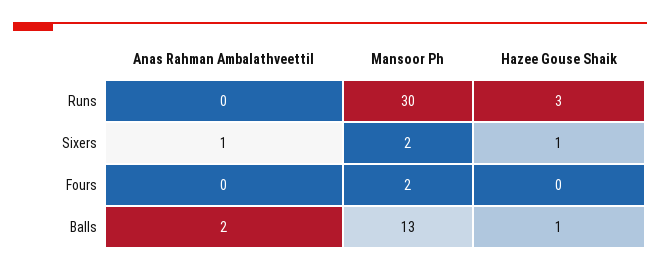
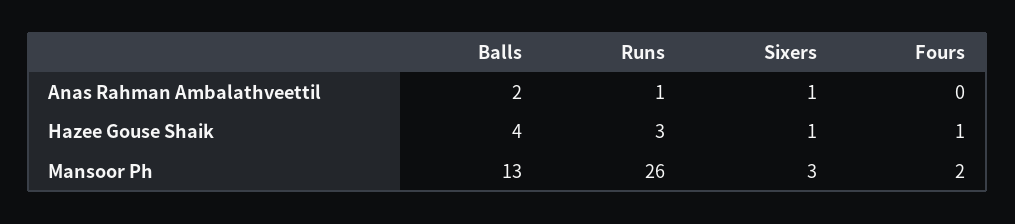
  {
    "Anas Rahman Ambalathveettil": {
-     "Runs": 0,
+     "Runs": 1,
      "Sixers": 1,
      "Fours": 0,
      "Balls": 2
    },
    "Mansoor Ph": {
-     "Runs": 30,
+     "Runs": 26,
-     "Sixers": 2,
+     "Sixers": 3,
      "Fours": 2,
      "Balls": 13
    },
    "Hazee Gouse Shaik": {
      "Runs": 3,
      "Sixers": 1,
-     "Fours": 0,
+     "Fours": 1,
-     "Balls": 1
+     "Balls": 4
    }
  }

